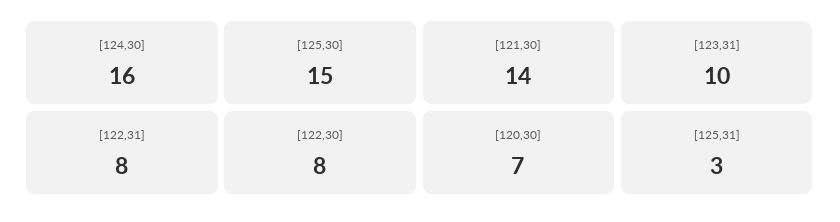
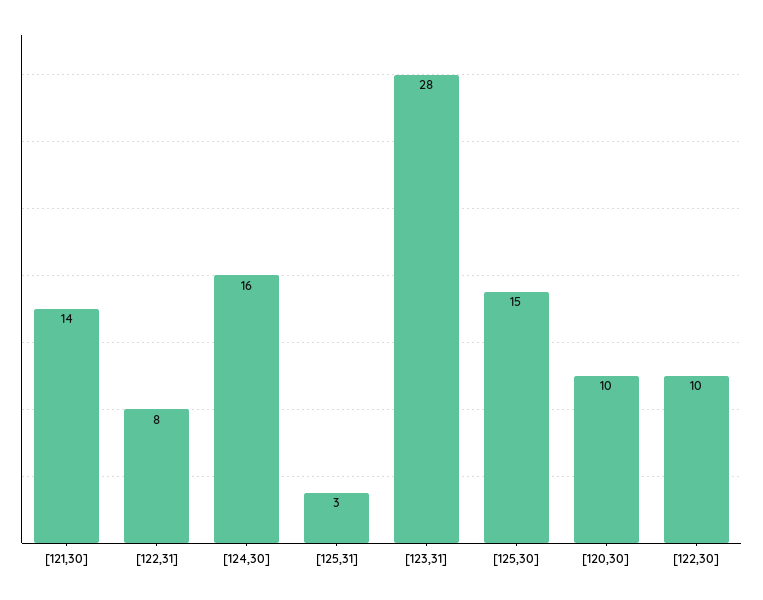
  {
    "[124,30]": 16,
    "[125,30]": 15,
    "[121,30]": 14,
-   "[123,31]": 10,
+   "[123,31]": 28,
    "[122,31]": 8,
-   "[122,30]": 8,
+   "[122,30]": 10,
-   "[120,30]": 7,
+   "[120,30]": 10,
    "[125,31]": 3
  }

